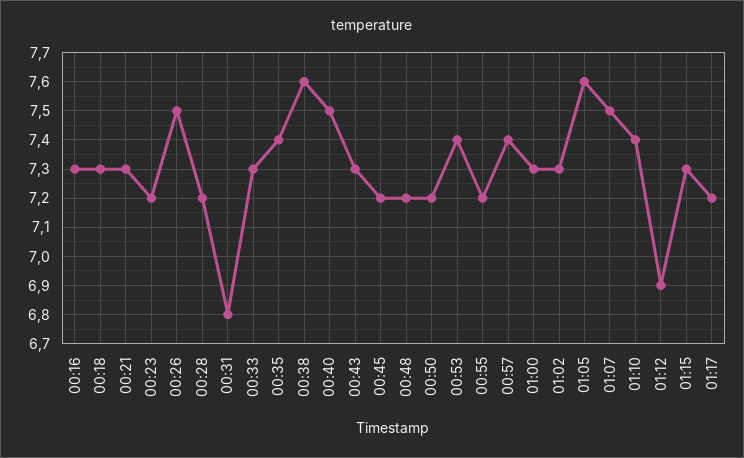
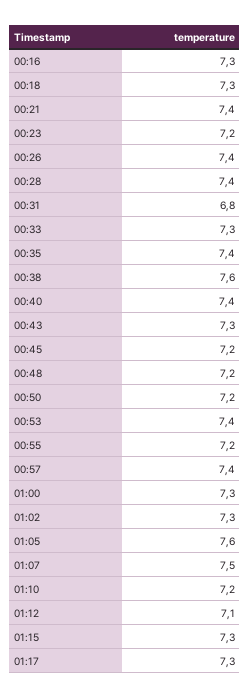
  {
    "00:16": 7.3,
    "00:18": 7.3,
-   "00:21": 7.3,
+   "00:21": 7.4,
    "00:23": 7.2,
-   "00:26": 7.5,
+   "00:26": 7.4,
-   "00:28": 7.2,
+   "00:28": 7.4,
    "00:31": 6.8,
    "00:33": 7.3,
    "00:35": 7.4,
    "00:38": 7.6,
-   "00:40": 7.5,
+   "00:40": 7.4,
    "00:43": 7.3,
    "00:45": 7.2,
    "00:48": 7.2,
    "00:50": 7.2,
    "00:53": 7.4,
    "00:55": 7.2,
    "00:57": 7.4,
    "01:00": 7.3,
    "01:02": 7.3,
    "01:05": 7.6,
    "01:07": 7.5,
-   "01:10": 7.4,
+   "01:10": 7.2,
-   "01:12": 6.9,
+   "01:12": 7.1,
    "01:15": 7.3,
-   "01:17": 7.2
+   "01:17": 7.3
  }

